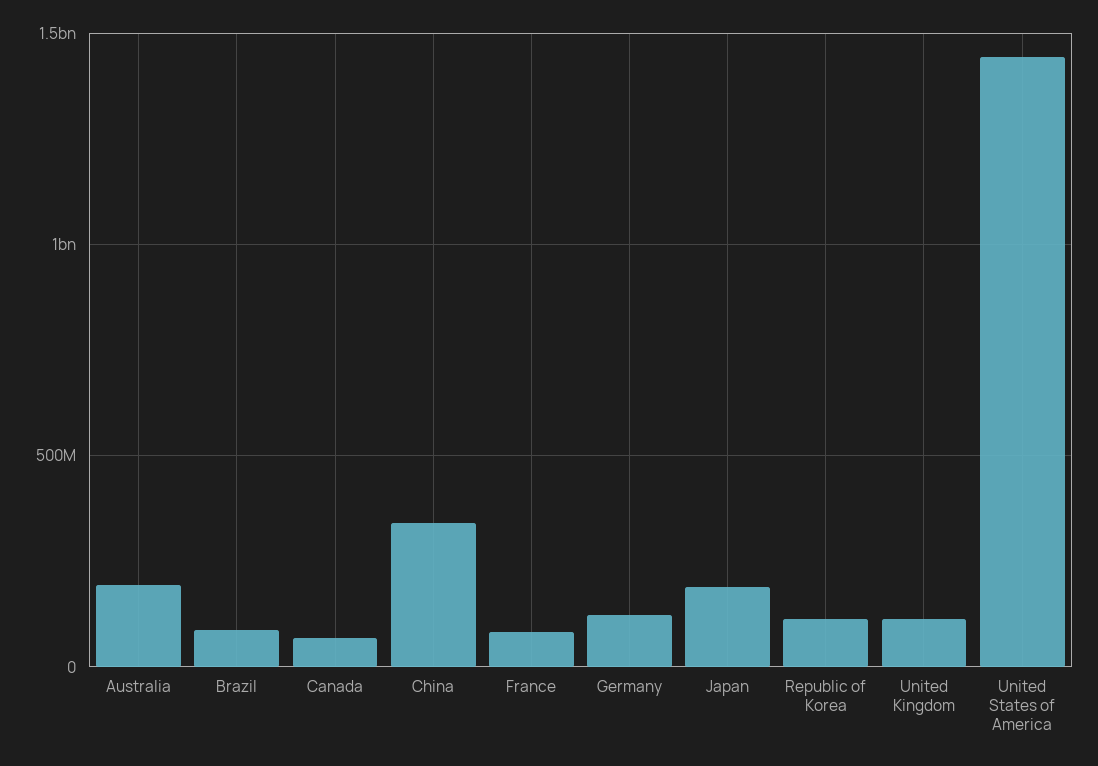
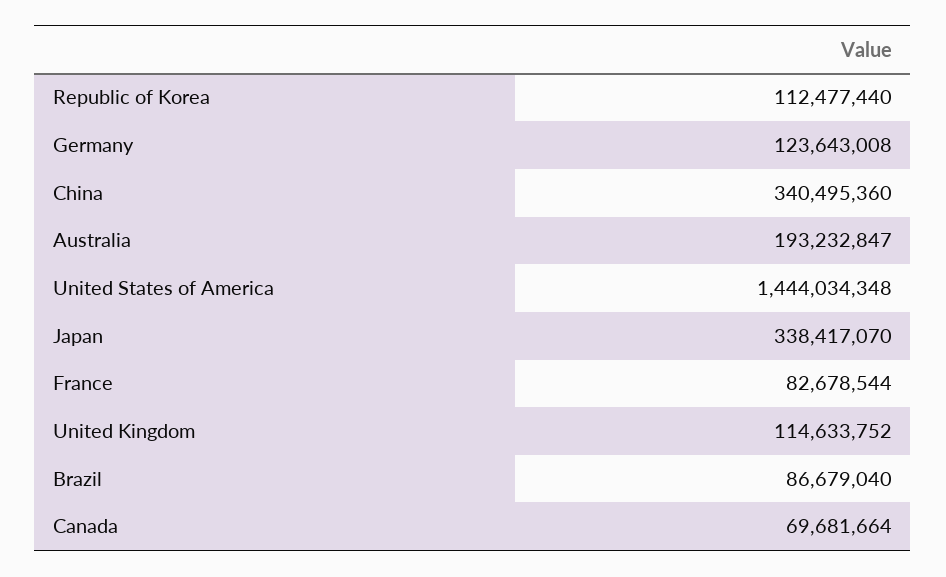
  {
    "Australia": 193232847,
    "Brazil": 86679040,
    "Canada": 69681664,
    "China": 340495360,
    "France": 82678544,
    "Germany": 123643008,
-   "Japan": 200000000,
+   "Japan": 338417070,
    "Republic of Korea": 112477440,
    "United Kingdom": 114633752,
    "United States of America": 1444034348
  }

